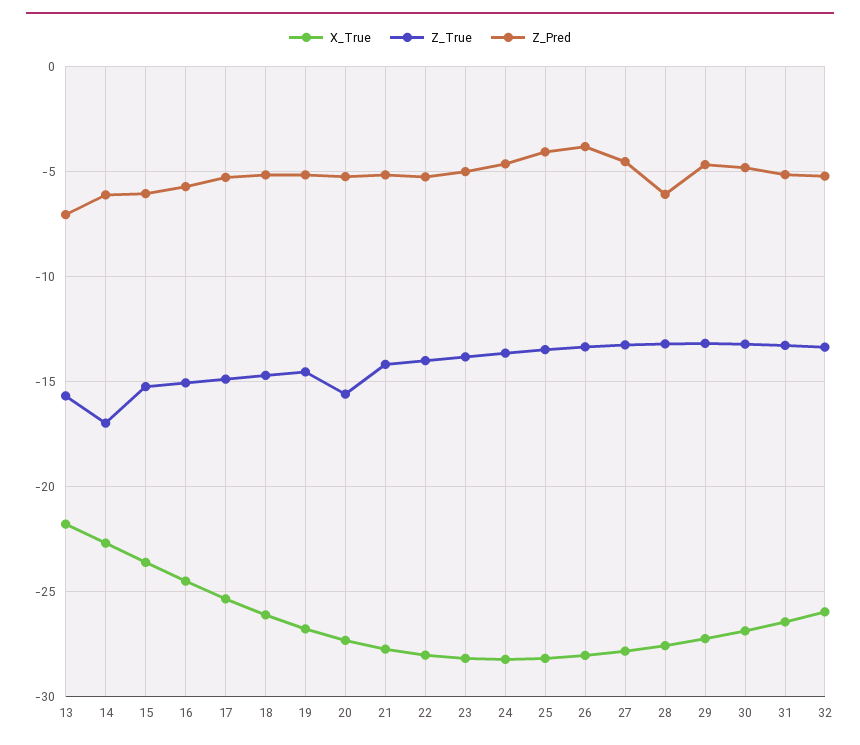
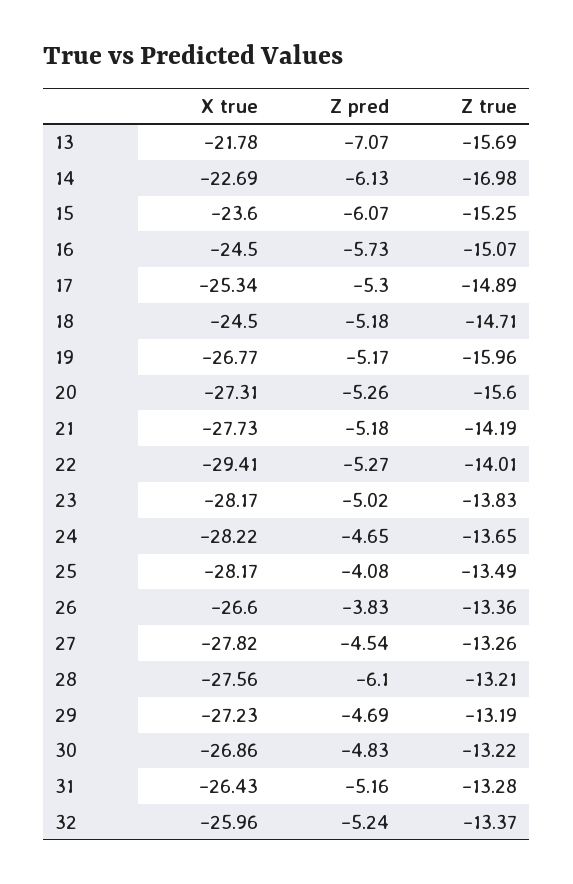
  {
    "X_True": {
      "13": -21.78,
      "14": -22.69,
      "15": -23.6,
      "16": -24.5,
      "17": -25.34,
-     "18": -26,
+     "18": -24.5,
      "19": -26.77,
      "20": -27.31,
      "21": -27.73,
-     "22": -28,
+     "22": -29.41,
      "23": -28.17,
      "24": -28.22,
      "25": -28.17,
-     "26": -28,
+     "26": -26.6,
      "27": -27.82,
      "28": -27.56,
      "29": -27.23,
      "30": -26.86,
      "31": -26.43,
      "32": -25.96
    },
    "Z_True": {
      "13": -15.69,
      "14": -16.98,
      "15": -15.25,
      "16": -15.07,
      "17": -14.89,
      "18": -14.71,
-     "19": -14.5,
+     "19": -15.96,
      "20": -15.6,
      "21": -14.19,
      "22": -14.01,
      "23": -13.83,
      "24": -13.65,
      "25": -13.49,
      "26": -13.36,
      "27": -13.26,
      "28": -13.21,
      "29": -13.19,
      "30": -13.22,
      "31": -13.28,
      "32": -13.37
    },
    "Z_Pred": {
      "13": -7.07,
      "14": -6.13,
      "15": -6.07,
      "16": -5.73,
      "17": -5.3,
      "18": -5.18,
      "19": -5.17,
      "20": -5.26,
      "21": -5.18,
      "22": -5.27,
      "23": -5.02,
      "24": -4.65,
      "25": -4.08,
      "26": -3.83,
      "27": -4.54,
      "28": -6.1,
      "29": -4.69,
      "30": -4.83,
      "31": -5.16,
      "32": -5.24
    }
  }

